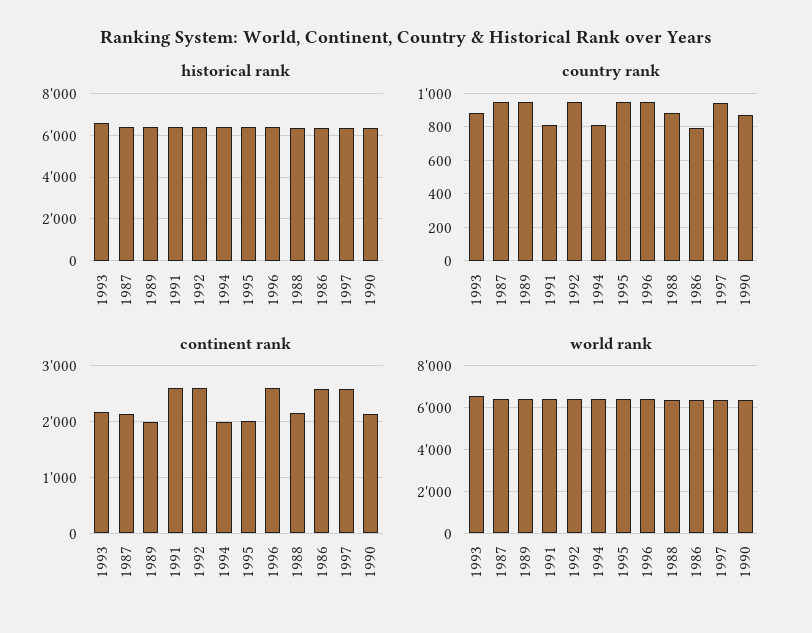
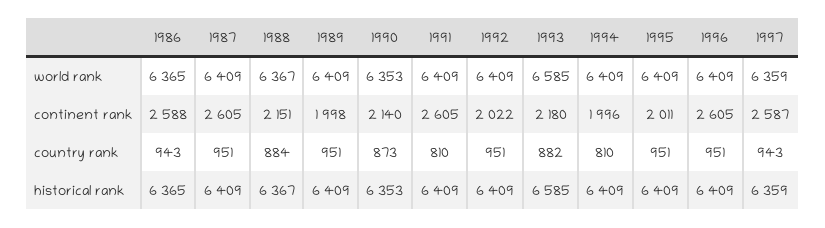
  {
    "historical rank": {
      "1993": 6585,
      "1987": 6409,
      "1989": 6409,
      "1991": 6409,
      "1992": 6409,
      "1994": 6409,
      "1995": 6409,
      "1996": 6409,
      "1988": 6367,
      "1986": 6365,
      "1997": 6359,
      "1990": 6353
    },
    "country rank": {
      "1993": 882,
      "1987": 951,
      "1989": 951,
      "1991": 810,
      "1992": 951,
      "1994": 810,
      "1995": 951,
      "1996": 951,
      "1988": 884,
-     "1986": 800,
+     "1986": 943,
      "1997": 943,
      "1990": 873
    },
    "continent rank": {
      "1993": 2180,
-     "1987": 2200,
+     "1987": 2605,
      "1989": 1998,
      "1991": 2605,
-     "1992": 2600,
+     "1992": 2022,
      "1994": 1996,
      "1995": 2011,
      "1996": 2605,
      "1988": 2151,
      "1986": 2588,
      "1997": 2587,
      "1990": 2140
    },
    "world rank": {
      "1993": 6585,
      "1987": 6409,
      "1989": 6409,
      "1991": 6409,
      "1992": 6409,
      "1994": 6409,
      "1995": 6409,
      "1996": 6409,
      "1988": 6367,
      "1986": 6365,
      "1997": 6359,
      "1990": 6353
    }
  }

